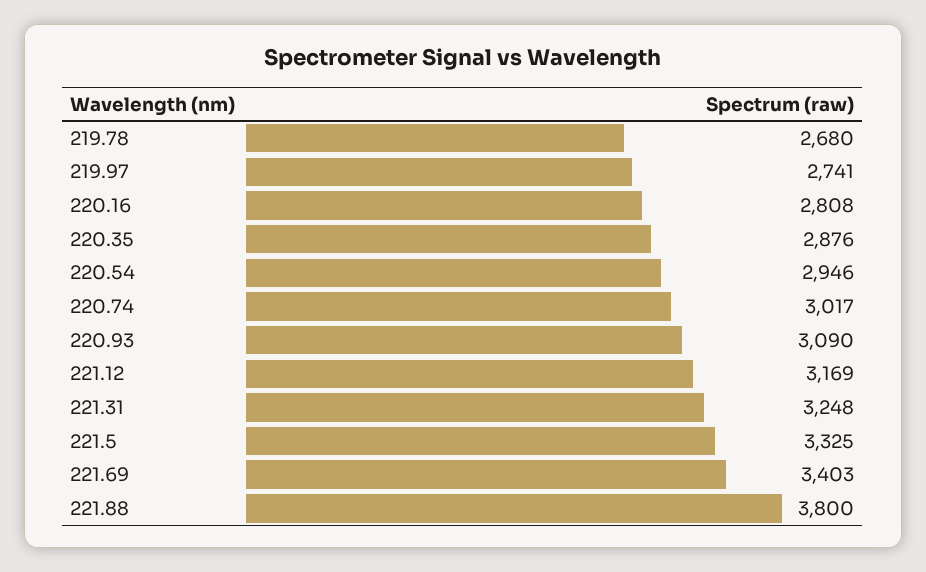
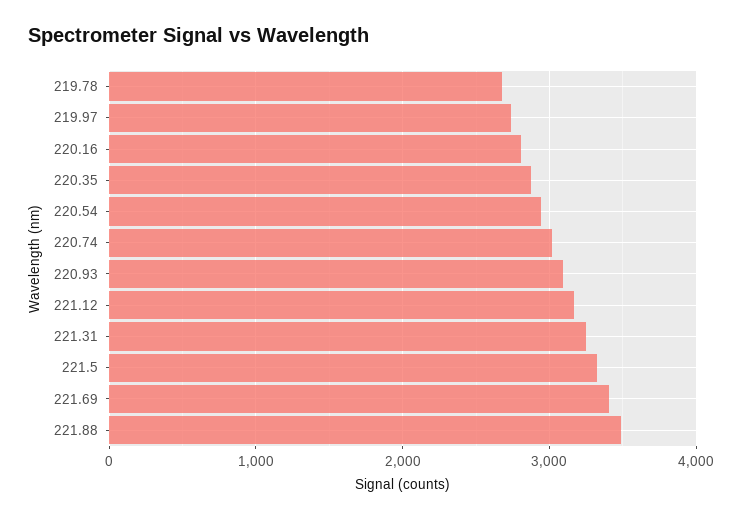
  {
    "219.78": 2680,
    "219.97": 2741,
    "220.16": 2808,
    "220.35": 2876,
    "220.54": 2946,
    "220.74": 3017,
    "220.93": 3090,
    "221.12": 3169,
    "221.31": 3248,
    "221.5": 3325,
    "221.69": 3403,
-   "221.88": 3800
+   "221.88": 3500
  }

